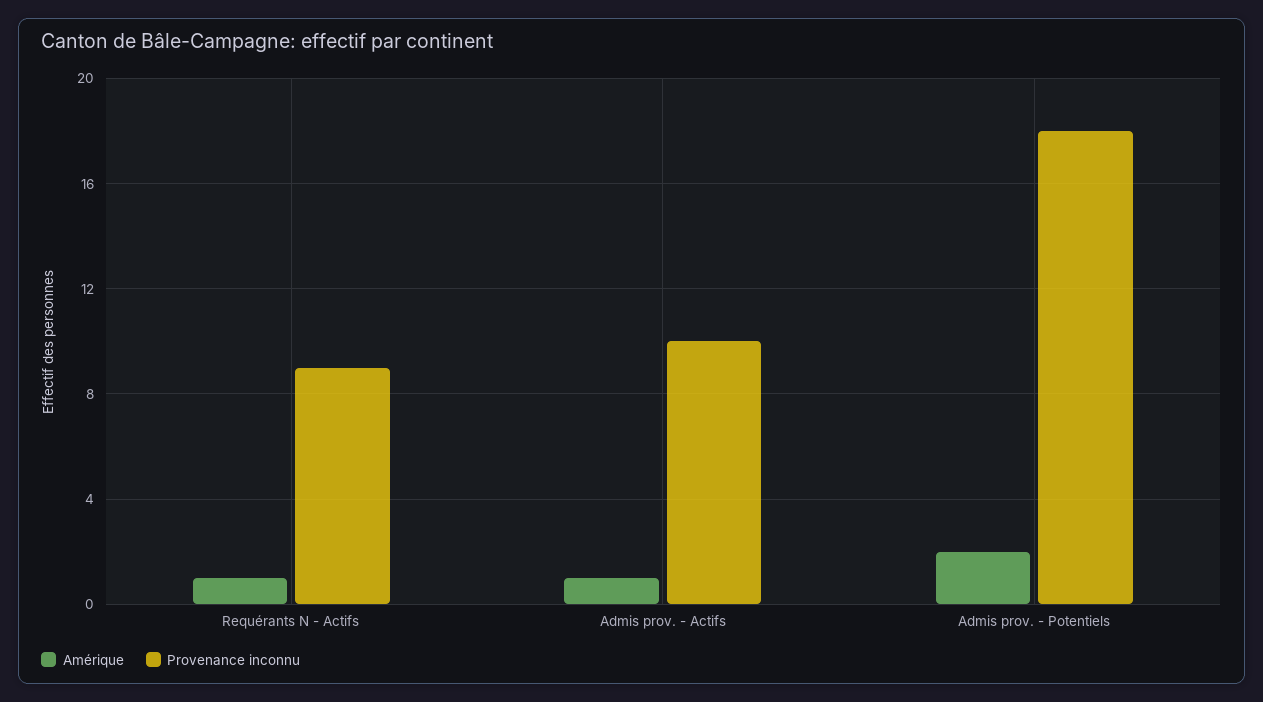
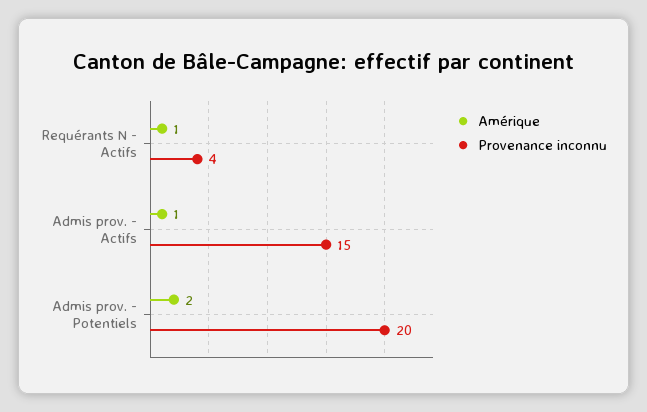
  {
    "Amérique": {
      "Requérants N - Actifs": 1,
      "Admis prov. - Actifs": 1,
      "Admis prov. - Potentiels": 2
    },
    "Provenance inconnu": {
-     "Requérants N - Actifs": 9,
+     "Requérants N - Actifs": 4,
-     "Admis prov. - Actifs": 10,
+     "Admis prov. - Actifs": 15,
-     "Admis prov. - Potentiels": 18
+     "Admis prov. - Potentiels": 20
    }
  }

